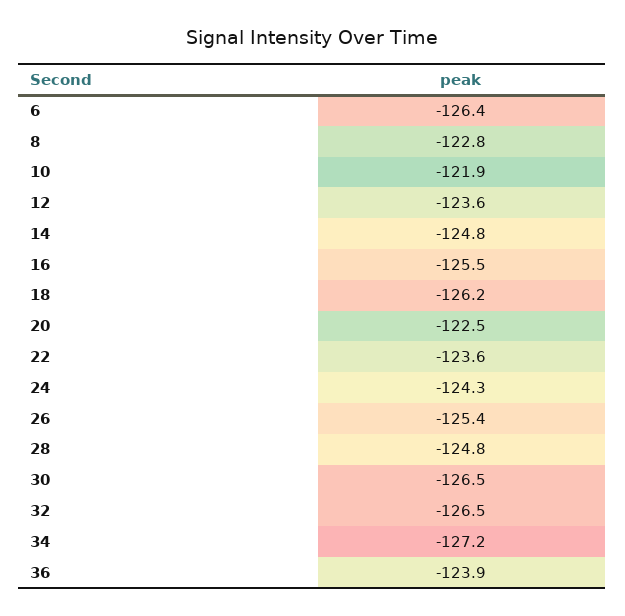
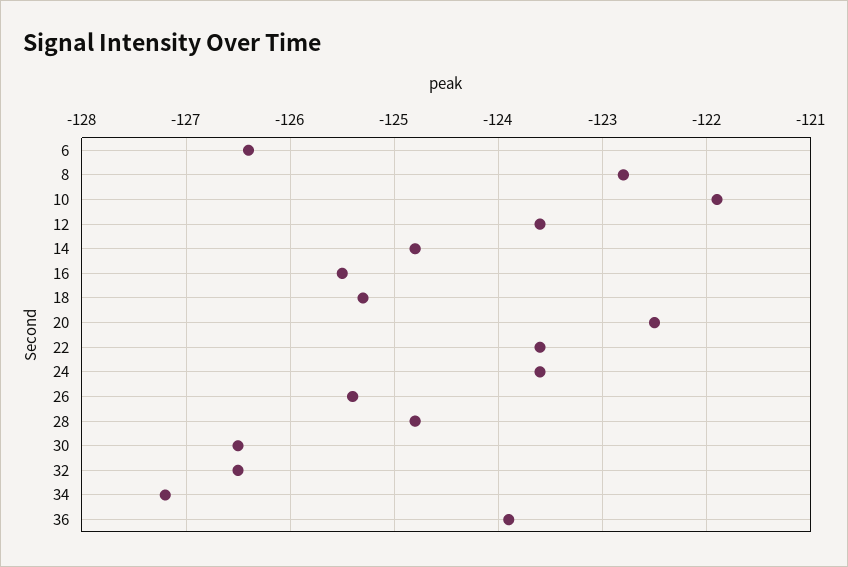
  {
    "6": -126.4,
    "8": -122.8,
    "10": -121.9,
    "12": -123.6,
    "14": -124.8,
    "16": -125.5,
-   "18": -126.2,
+   "18": -125.3,
    "20": -122.5,
    "22": -123.6,
-   "24": -124.3,
+   "24": -123.6,
    "26": -125.4,
    "28": -124.8,
    "30": -126.5,
    "32": -126.5,
    "34": -127.2,
    "36": -123.9
  }

